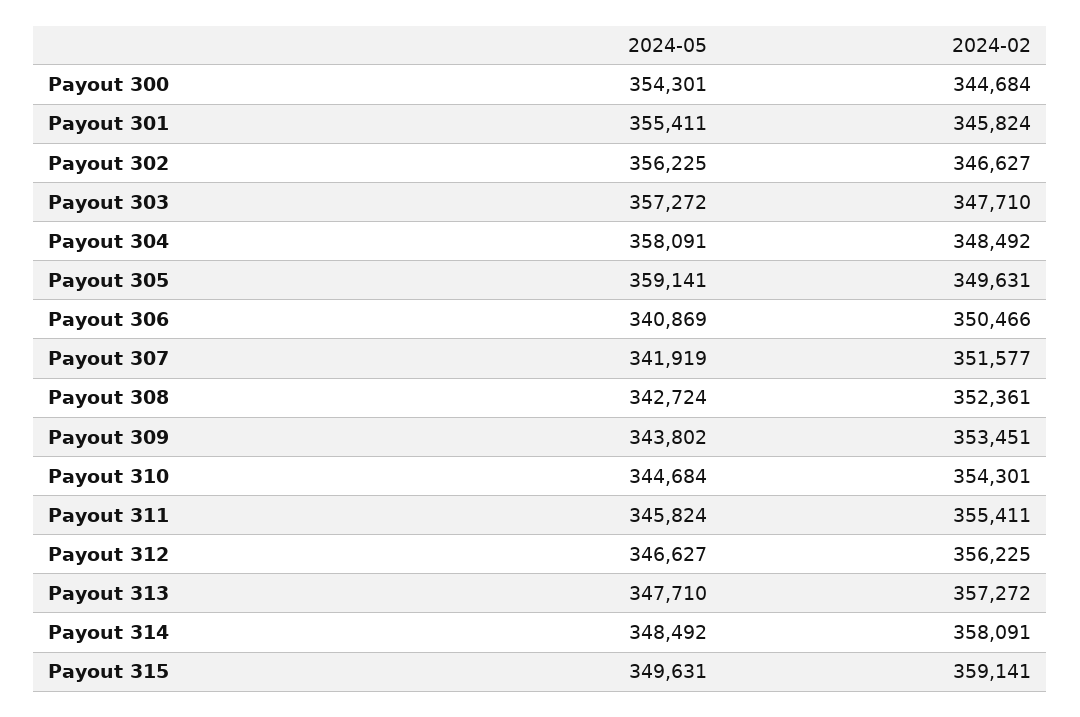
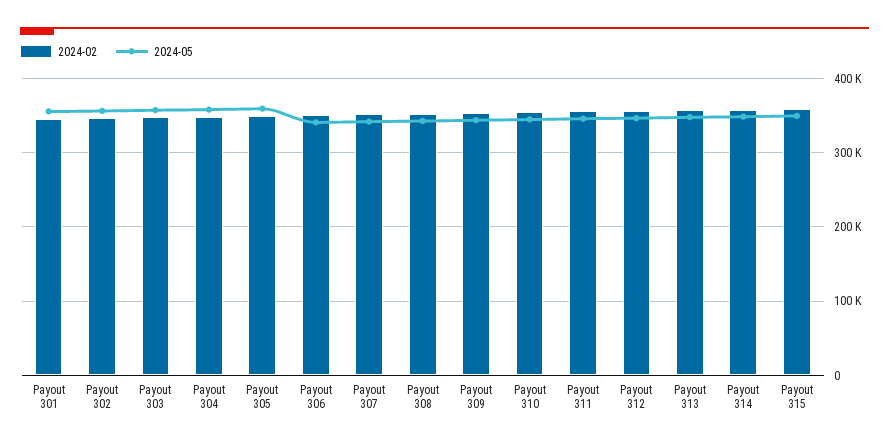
  {
    "2024-05": {
-     "Payout 300": 354301,
      "Payout 301": 355411,
      "Payout 302": 356225,
      "Payout 303": 357272,
      "Payout 304": 358091,
      "Payout 305": 359141,
      "Payout 306": 340869,
      "Payout 307": 341919,
      "Payout 308": 342724,
      "Payout 309": 343802,
      "Payout 310": 344684,
      "Payout 311": 345824,
      "Payout 312": 346627,
      "Payout 313": 347710,
      "Payout 314": 348492,
      "Payout 315": 349631
    },
    "2024-02": {
-     "Payout 300": 344684,
      "Payout 301": 345824,
      "Payout 302": 346627,
      "Payout 303": 347710,
      "Payout 304": 348492,
      "Payout 305": 349631,
      "Payout 306": 350466,
      "Payout 307": 351577,
      "Payout 308": 352361,
      "Payout 309": 353451,
      "Payout 310": 354301,
      "Payout 311": 355411,
      "Payout 312": 356225,
      "Payout 313": 357272,
      "Payout 314": 358091,
      "Payout 315": 359141
    }
  }

